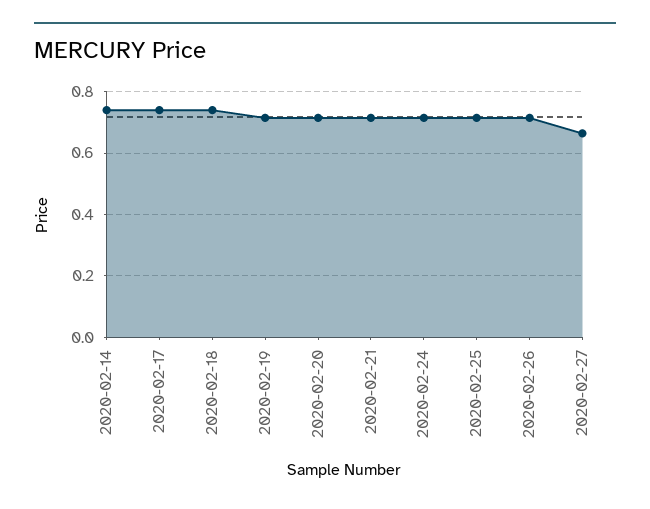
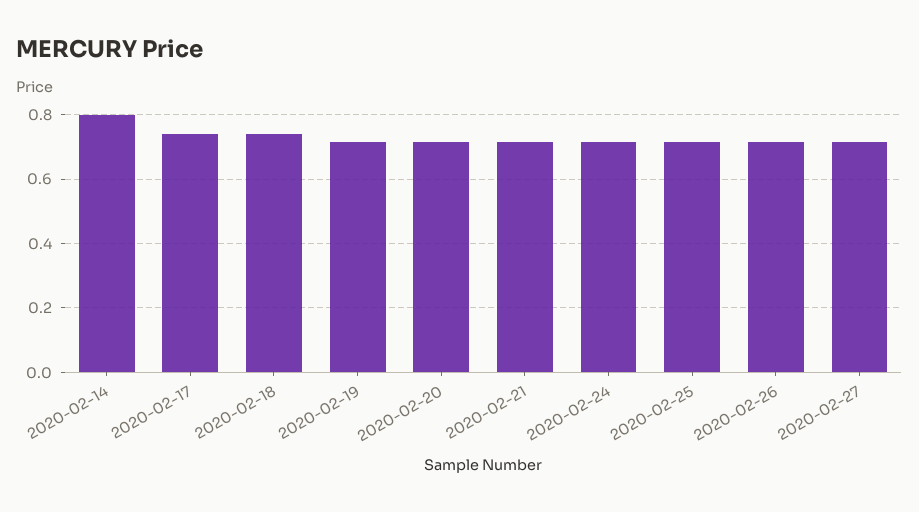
  {
-   "2020-02-14": 0.74,
+   "2020-02-14": 0.8,
    "2020-02-17": 0.74,
    "2020-02-18": 0.74,
    "2020-02-19": 0.72,
    "2020-02-20": 0.72,
    "2020-02-21": 0.72,
    "2020-02-24": 0.72,
    "2020-02-25": 0.72,
    "2020-02-26": 0.72,
-   "2020-02-27": 0.66
+   "2020-02-27": 0.72
  }

